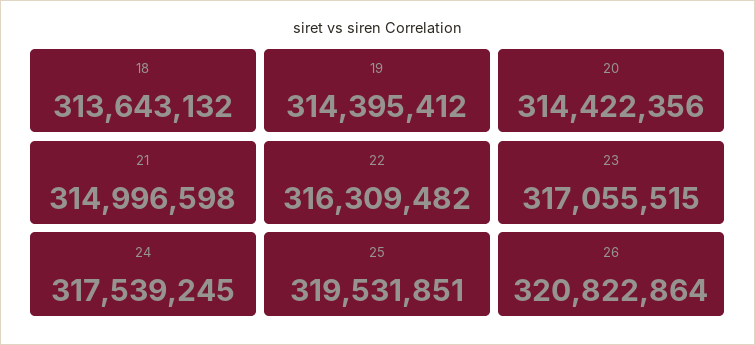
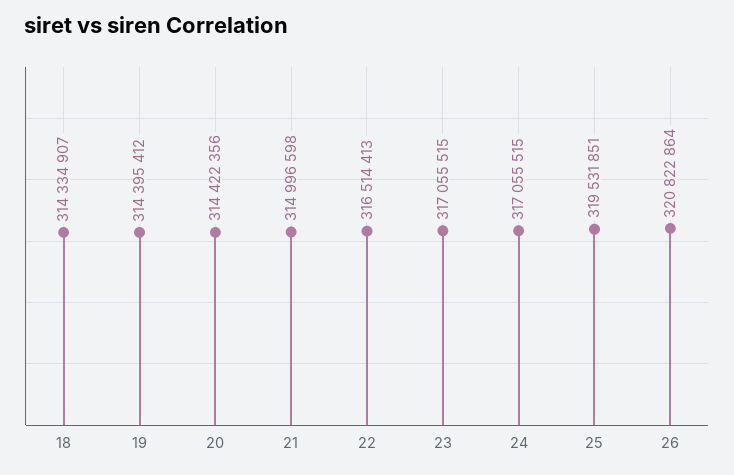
  {
-   "18": 313643132,
+   "18": 314334907,
    "19": 314395412,
    "20": 314422356,
    "21": 314996598,
-   "22": 316309482,
+   "22": 316514413,
    "23": 317055515,
-   "24": 317539245,
+   "24": 317055515,
    "25": 319531851,
    "26": 320822864
  }

